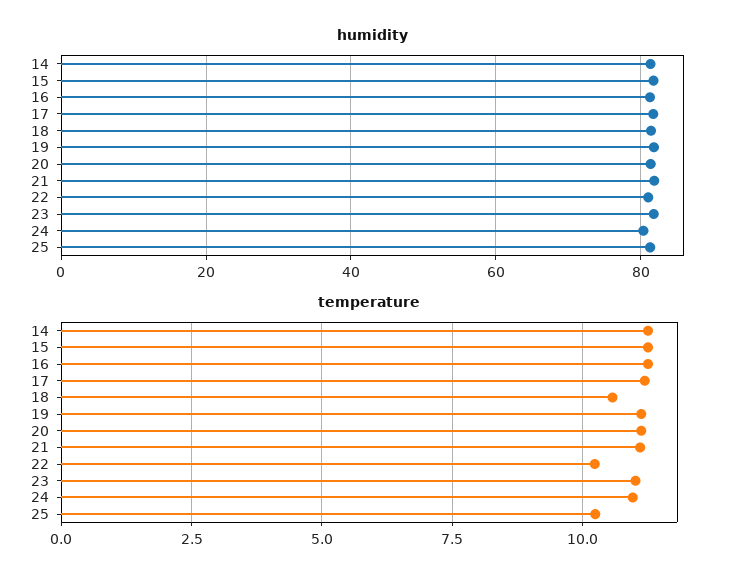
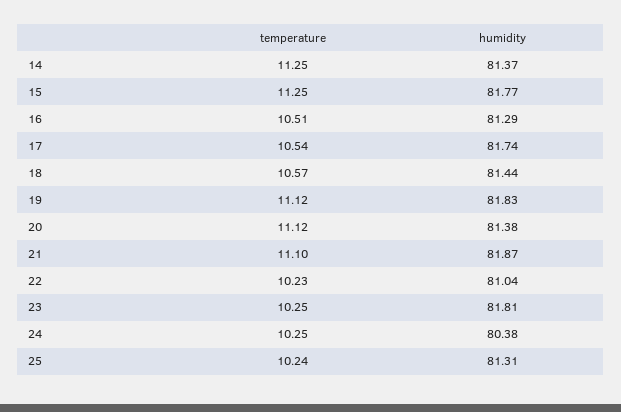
  {
    "humidity": {
      "14": 81.37,
      "15": 81.77,
      "16": 81.29,
      "17": 81.74,
      "18": 81.44,
      "19": 81.83,
      "20": 81.38,
      "21": 81.87,
      "22": 81.04,
      "23": 81.81,
      "24": 80.38,
      "25": 81.31
    },
    "temperature": {
      "14": 11.25,
      "15": 11.25,
-     "16": 11.25,
+     "16": 10.51,
-     "17": 11.25,
+     "17": 10.54,
      "18": 10.57,
      "19": 11.12,
      "20": 11.12,
      "21": 11.1,
      "22": 10.23,
-     "23": 11,
+     "23": 10.25,
-     "24": 11,
+     "24": 10.25,
      "25": 10.24
    }
  }

